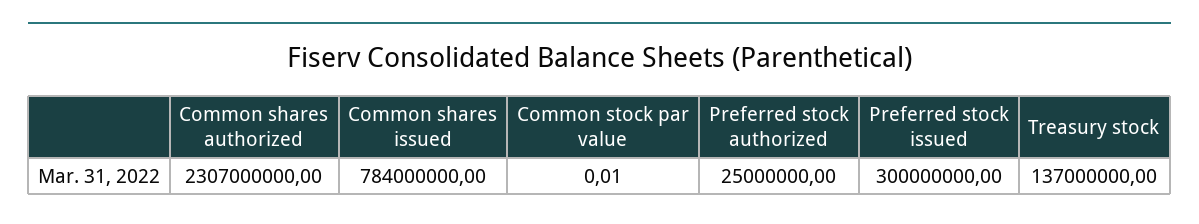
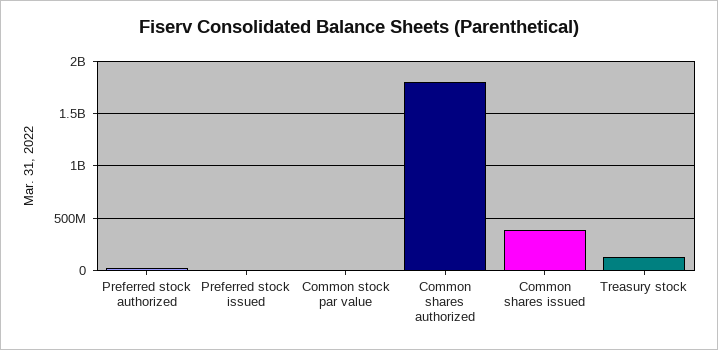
  {
-   "Common shares authorized": 2307000000,
+   "Common shares authorized": 1800000000,
-   "Common shares issued": 784000000,
+   "Common shares issued": 400000000,
    "Common stock par value": 0.01,
    "Preferred stock authorized": 25000000,
-   "Preferred stock issued": 300000000,
+   "Preferred stock issued": 0,
    "Treasury stock": 137000000
  }

